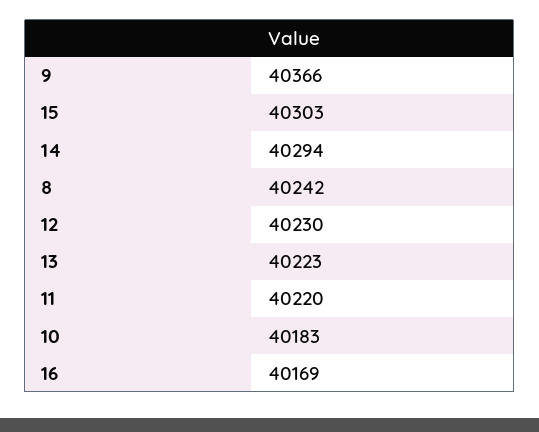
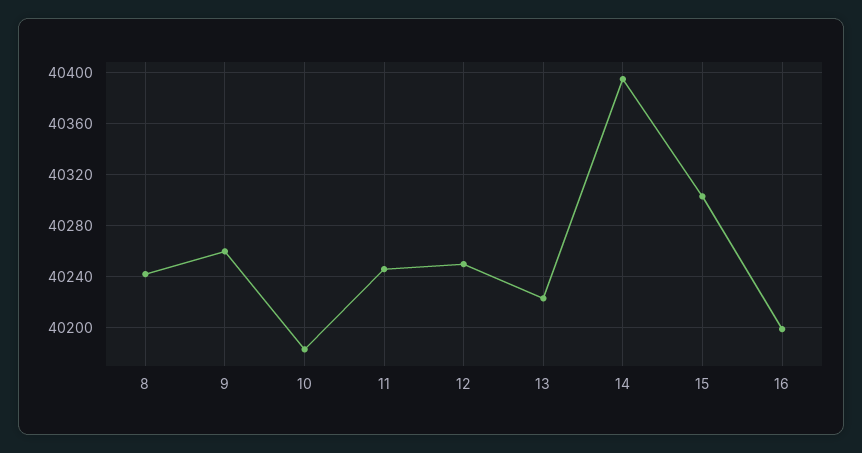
  {
-   "9": 40366,
+   "9": 40260,
    "15": 40303,
-   "14": 40294,
+   "14": 40395,
    "8": 40242,
-   "12": 40230,
+   "12": 40250,
    "13": 40223,
-   "11": 40220,
+   "11": 40245,
    "10": 40183,
-   "16": 40169
+   "16": 40200
  }

